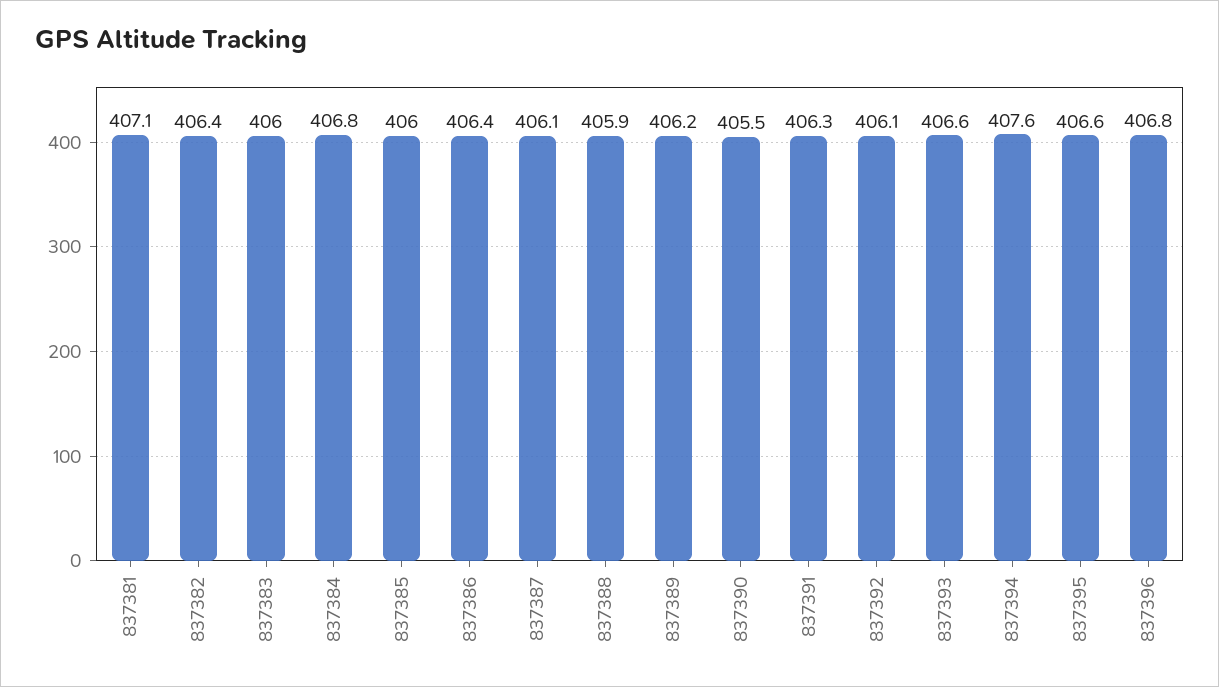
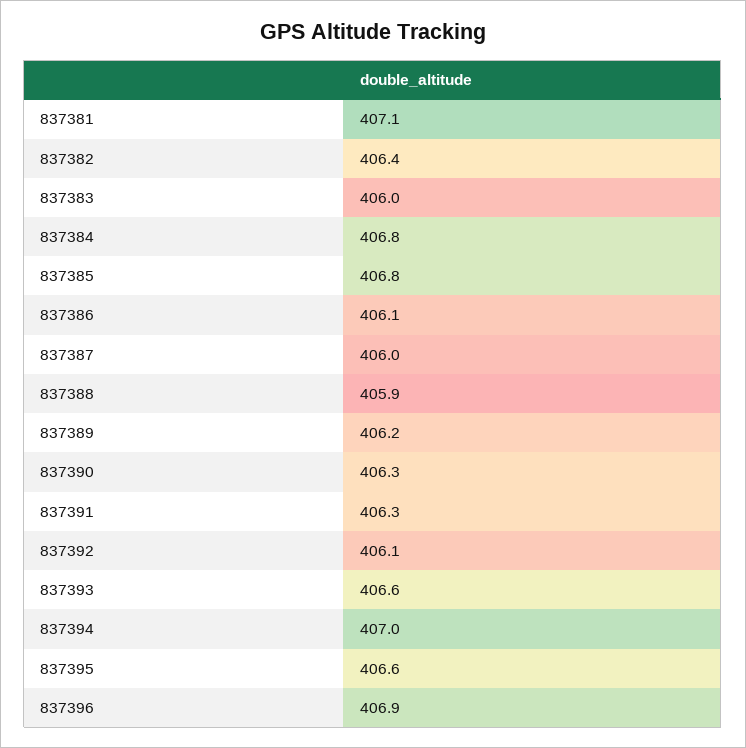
  {
    "837381": 407.1,
    "837382": 406.4,
    "837383": 406,
    "837384": 406.8,
-   "837385": 406,
+   "837385": 406.8,
-   "837386": 406.4,
+   "837386": 406.1,
-   "837387": 406.1,
+   "837387": 406,
    "837388": 405.9,
    "837389": 406.2,
-   "837390": 405.5,
+   "837390": 406.3,
    "837391": 406.3,
    "837392": 406.1,
    "837393": 406.6,
-   "837394": 407.6,
+   "837394": 407,
    "837395": 406.6,
-   "837396": 406.8
+   "837396": 406.9
  }

